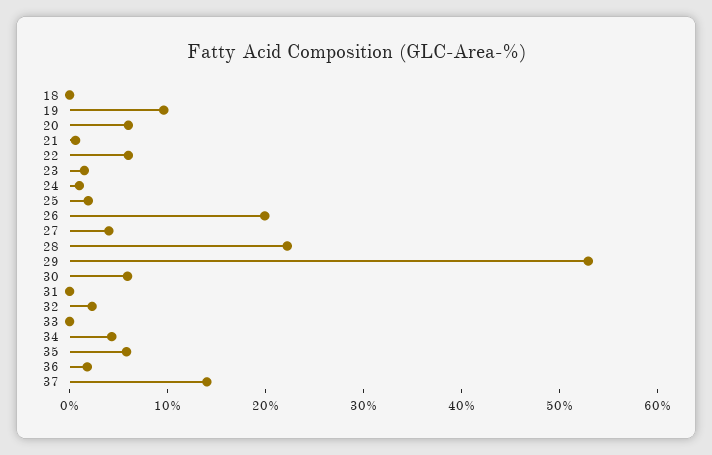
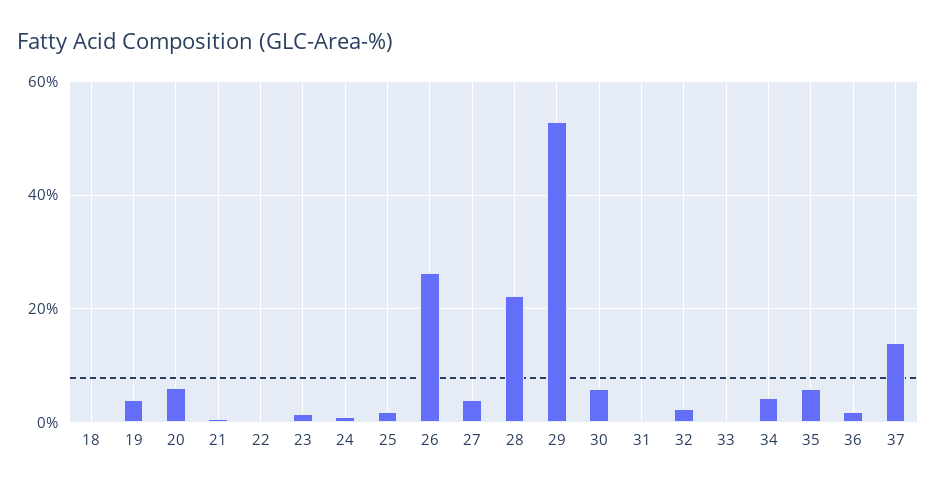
  {
    "18": 0,
-   "19": 10,
+   "19": 4,
    "20": 6,
    "21": 0,
-   "22": 6,
+   "22": 0,
    "23": 2,
    "24": 2,
    "25": 2,
-   "26": 20,
+   "26": 26,
    "27": 4,
    "28": 22,
    "29": 52,
    "30": 6,
    "31": 0,
    "32": 2,
    "33": 0,
    "34": 4,
    "35": 6,
    "36": 2,
    "37": 14
  }

